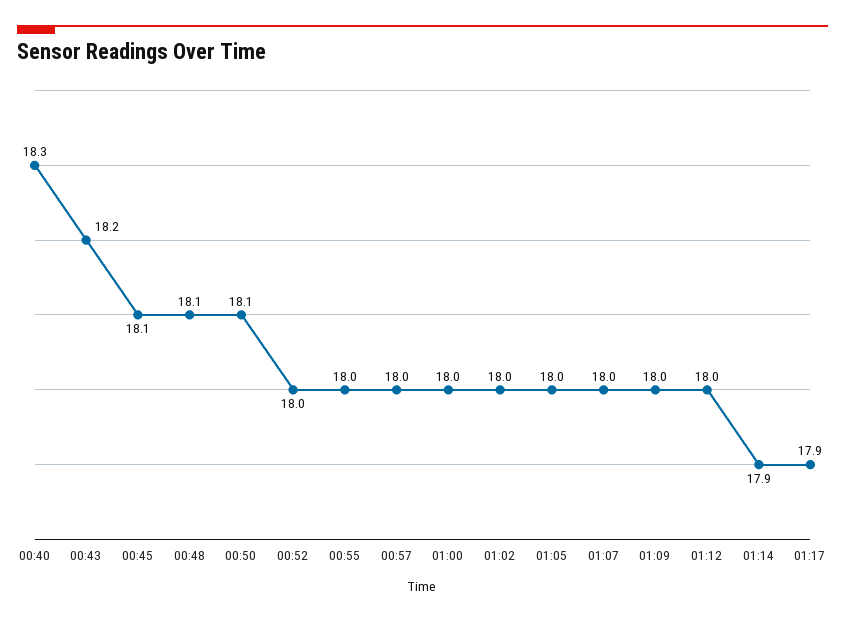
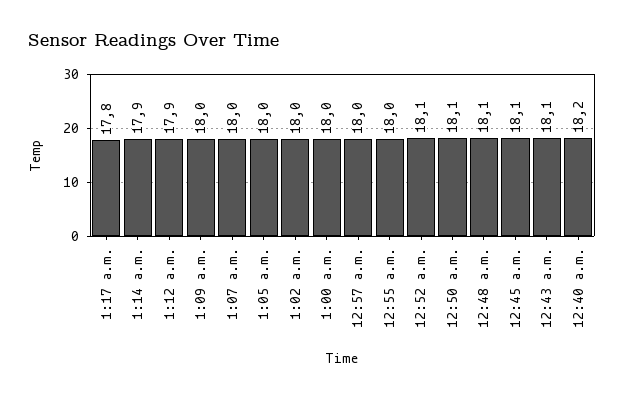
  {
-   "00:40": 18.3,
+   "00:40": 18.2,
-   "00:43": 18.2,
+   "00:43": 18.1,
    "00:45": 18.1,
    "00:48": 18.1,
    "00:50": 18.1,
-   "00:52": 18,
+   "00:52": 18.1,
    "00:55": 18,
    "00:57": 18,
    "01:00": 18,
    "01:02": 18,
    "01:05": 18,
    "01:07": 18,
    "01:09": 18,
-   "01:12": 18,
+   "01:12": 17.9,
    "01:14": 17.9,
-   "01:17": 17.9
+   "01:17": 17.8
  }

